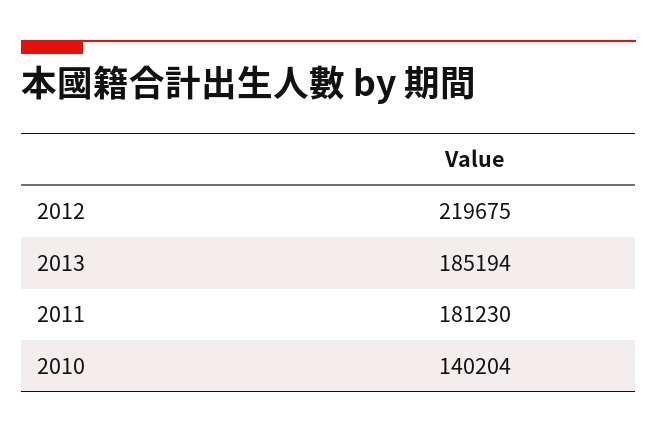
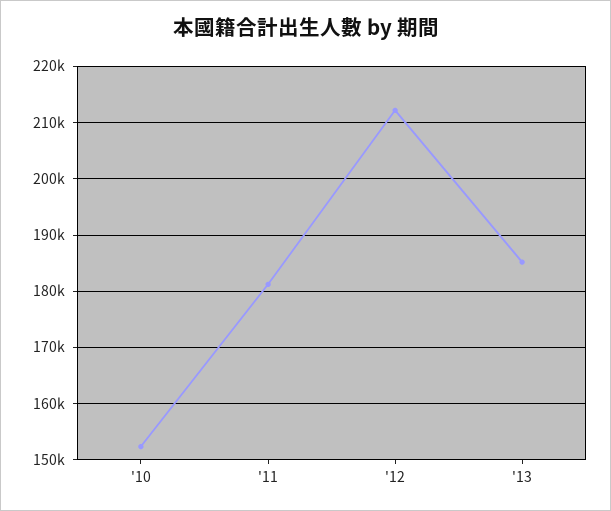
  {
-   "2012": 219675,
+   "2012": 212000,
    "2013": 185194,
    "2011": 181230,
-   "2010": 140204
+   "2010": 152000
  }

